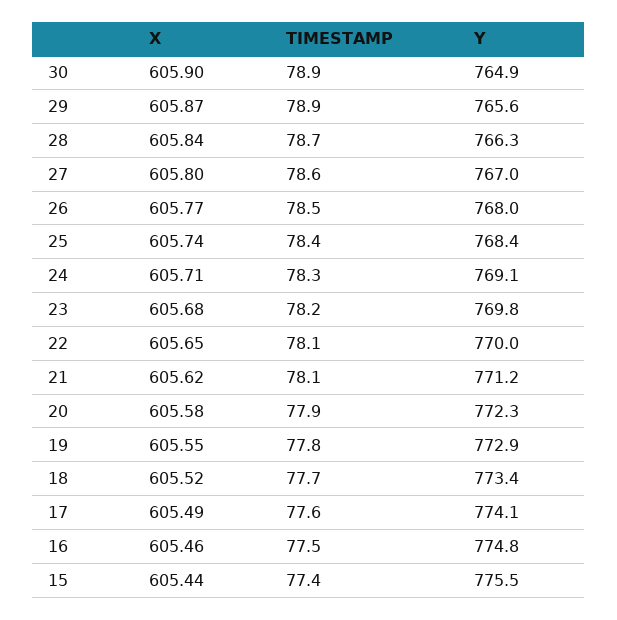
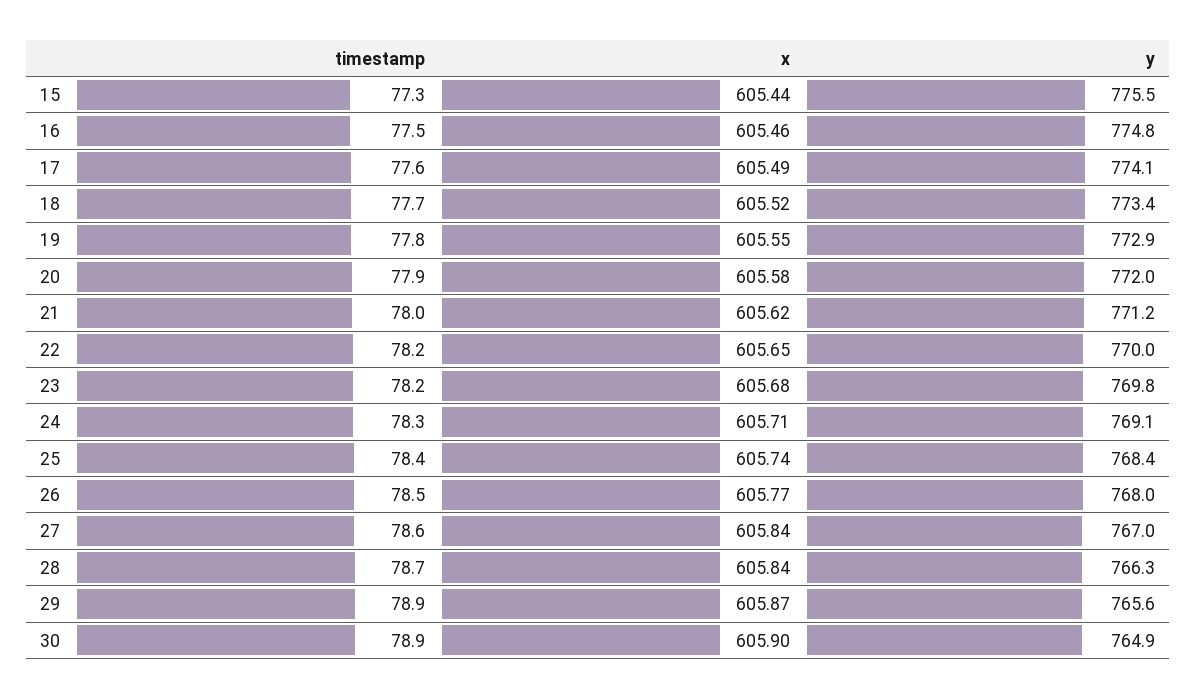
  {
    "X": {
      "30": 605.9,
      "29": 605.87,
      "28": 605.84,
-     "27": 605.8,
+     "27": 605.84,
      "26": 605.77,
      "25": 605.74,
      "24": 605.71,
      "23": 605.68,
      "22": 605.65,
      "21": 605.62,
      "20": 605.58,
      "19": 605.55,
      "18": 605.52,
      "17": 605.49,
      "16": 605.46,
      "15": 605.44
    },
    "TIMESTAMP": {
      "30": 78.9,
      "29": 78.9,
      "28": 78.7,
      "27": 78.6,
      "26": 78.5,
      "25": 78.4,
      "24": 78.3,
      "23": 78.2,
-     "22": 78.1,
+     "22": 78.2,
-     "21": 78.1,
+     "21": 78,
      "20": 77.9,
      "19": 77.8,
      "18": 77.7,
      "17": 77.6,
      "16": 77.5,
-     "15": 77.4
+     "15": 77.3
    },
    "Y": {
      "30": 764.9,
      "29": 765.6,
      "28": 766.3,
      "27": 767,
      "26": 768,
      "25": 768.4,
      "24": 769.1,
      "23": 769.8,
      "22": 770,
      "21": 771.2,
-     "20": 772.3,
+     "20": 772,
      "19": 772.9,
      "18": 773.4,
      "17": 774.1,
      "16": 774.8,
      "15": 775.5
    }
  }

